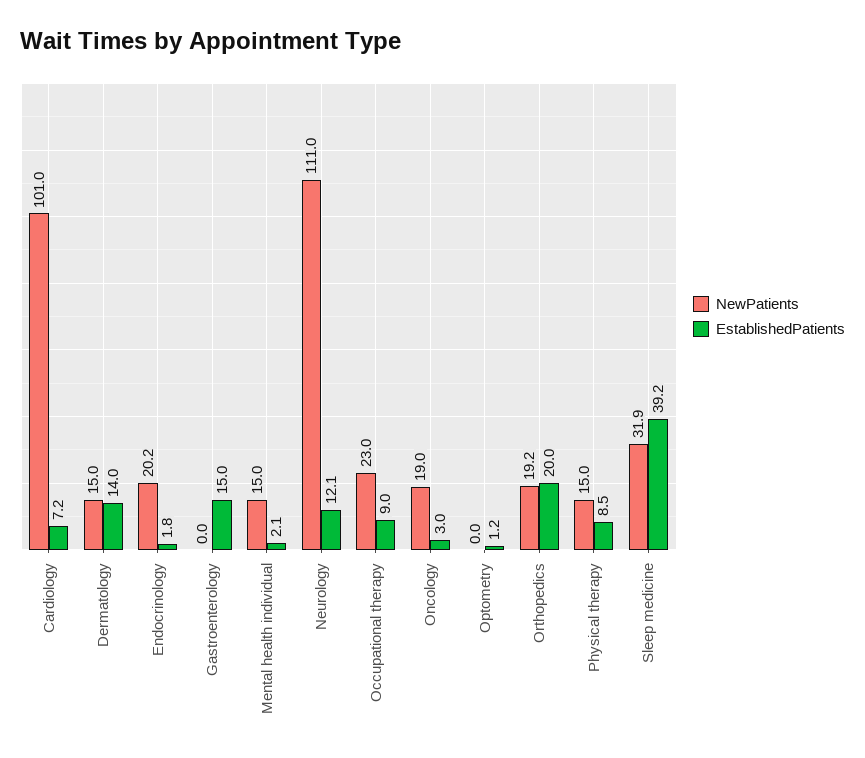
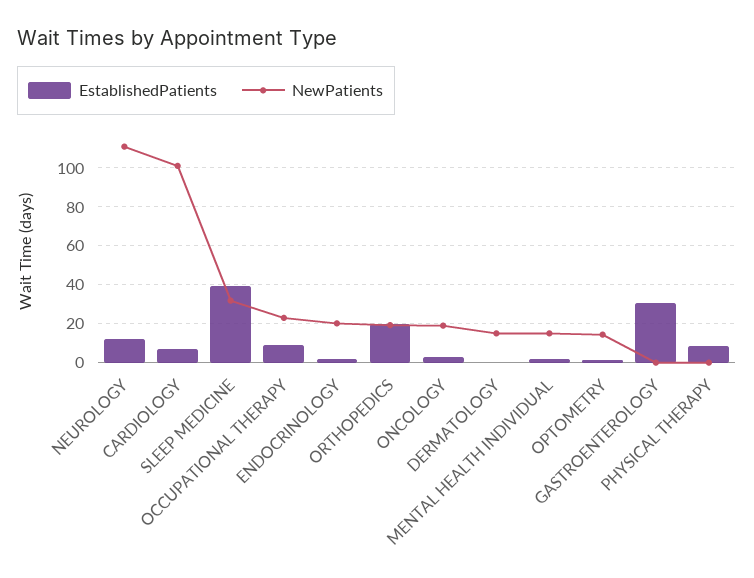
  {
    "NewPatients": {
      "Cardiology": 101,
      "Dermatology": 15,
      "Endocrinology": 20.2,
      "Gastroenterology": 0,
      "Mental health individual": 15,
      "Neurology": 111,
      "Occupational therapy": 23,
      "Oncology": 19,
-     "Optometry": 0,
+     "Optometry": 15,
      "Orthopedics": 19.2,
-     "Physical therapy": 15,
+     "Physical therapy": 0,
      "Sleep medicine": 31.9
    },
    "EstablishedPatients": {
      "Cardiology": 7.2,
-     "Dermatology": 14,
+     "Dermatology": 0,
      "Endocrinology": 1.8,
-     "Gastroenterology": 15,
+     "Gastroenterology": 30,
      "Mental health individual": 2.1,
      "Neurology": 12.1,
      "Occupational therapy": 9,
      "Oncology": 3,
      "Optometry": 1.2,
      "Orthopedics": 20,
      "Physical therapy": 8.5,
      "Sleep medicine": 39.2
    }
  }

